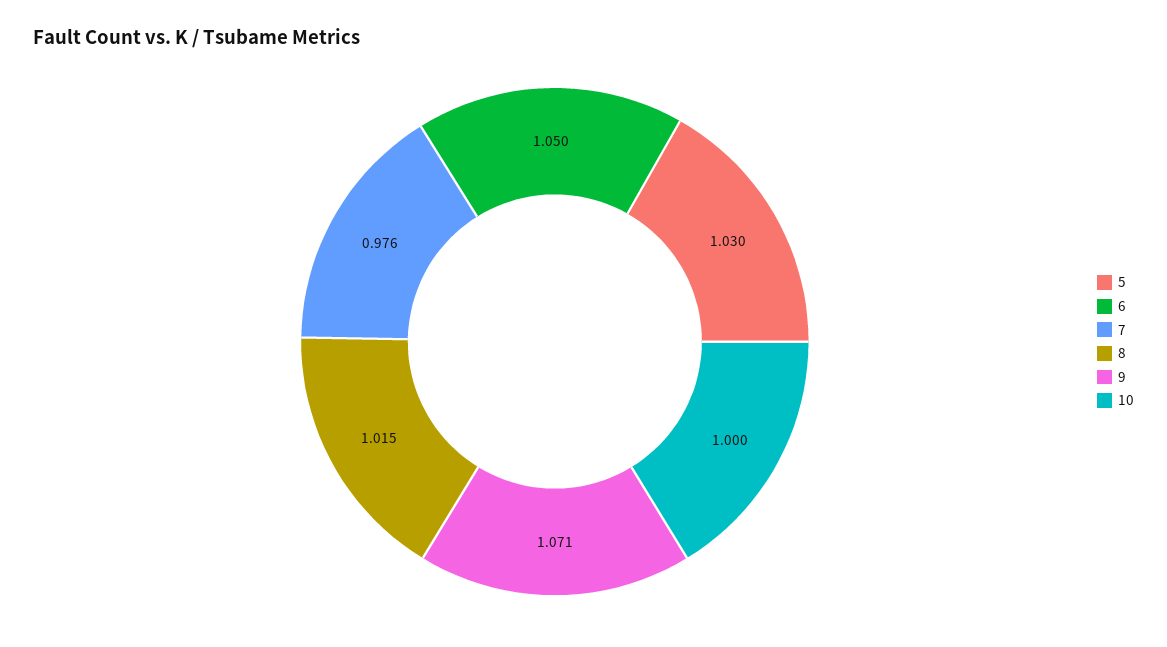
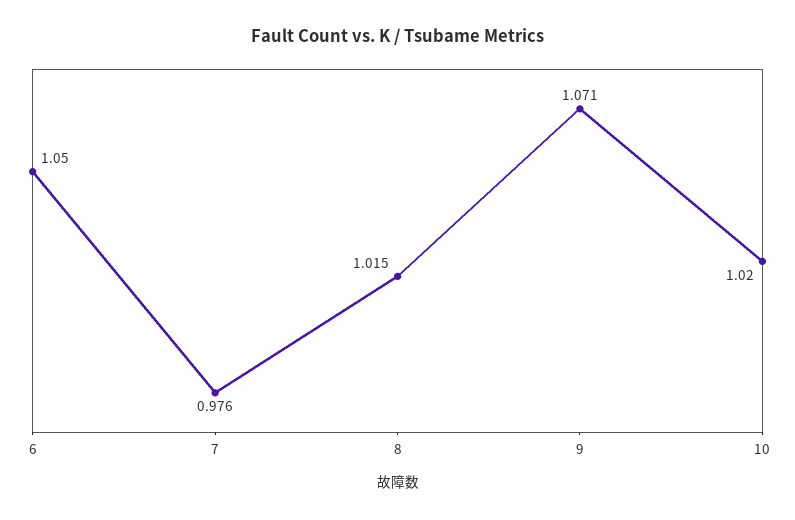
  {
-   "5": 1.03,
    "6": 1.05,
    "7": 0.976,
    "8": 1.015,
    "9": 1.071,
-   "10": 1
+   "10": 1.02
  }

